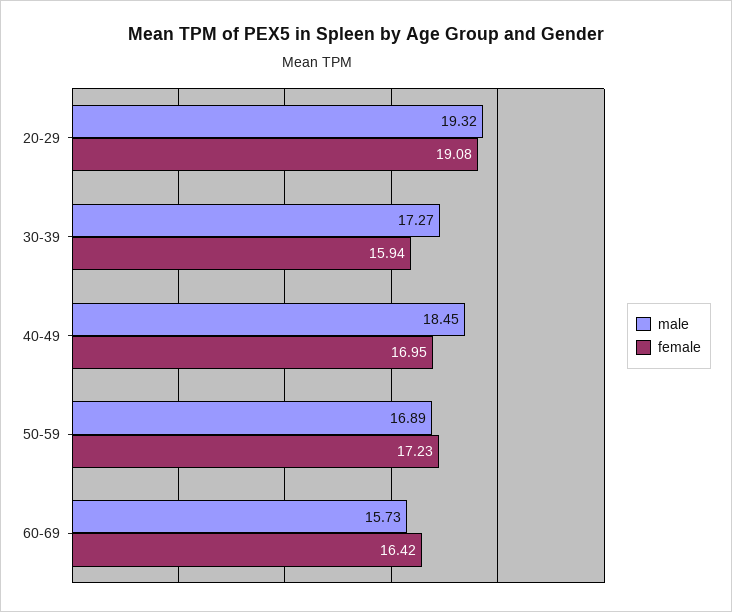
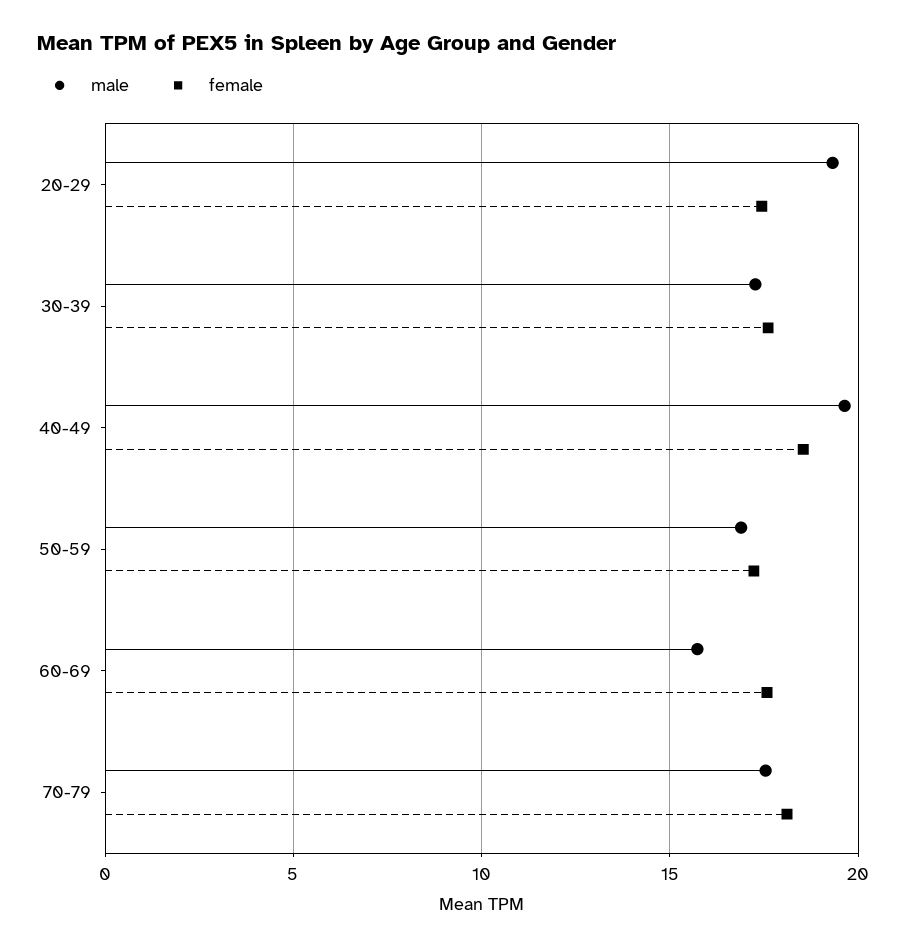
  {
    "male": {
      "20-29": 19.32,
      "30-39": 17.27,
-     "40-49": 18.45,
+     "40-49": 19.5,
      "50-59": 16.89,
-     "60-69": 15.73
+     "60-69": 15.73,
+     "70-79": 17.5
    },
    "female": {
-     "20-29": 19.08,
+     "20-29": 17.5,
-     "30-39": 15.94,
+     "30-39": 17.5,
-     "40-49": 16.95,
+     "40-49": 18.5,
      "50-59": 17.23,
-     "60-69": 16.42
+     "60-69": 17.5,
+     "70-79": 18
    }
  }

